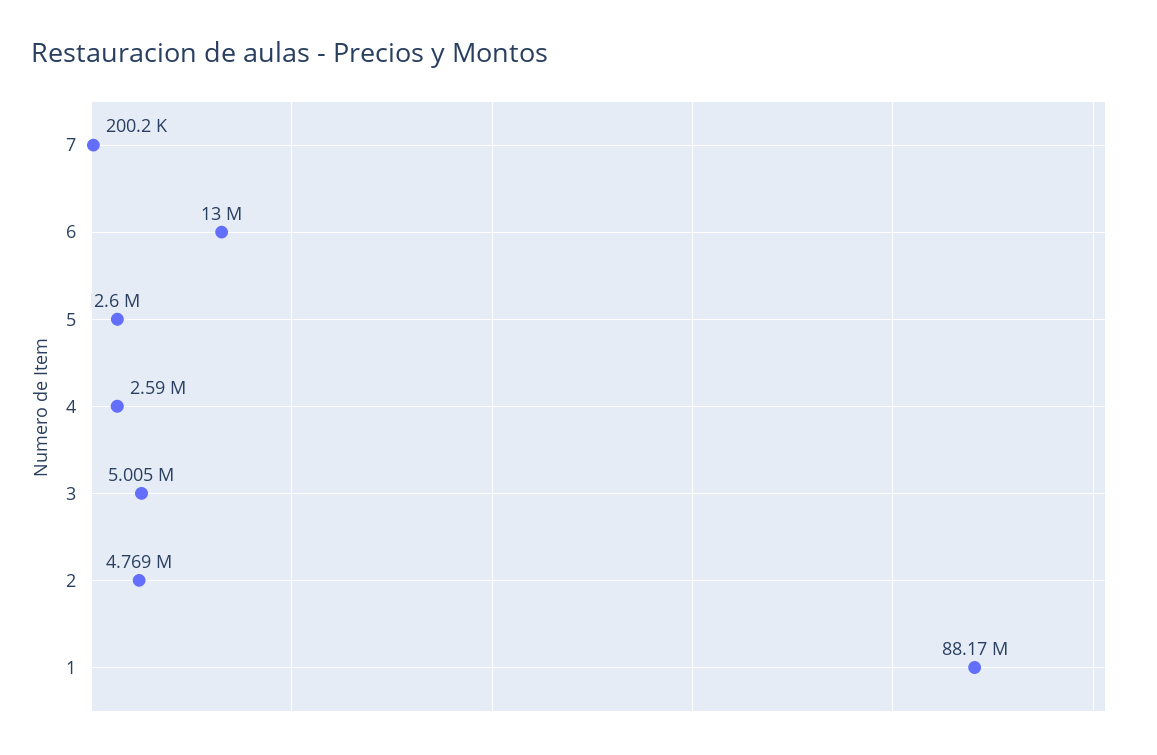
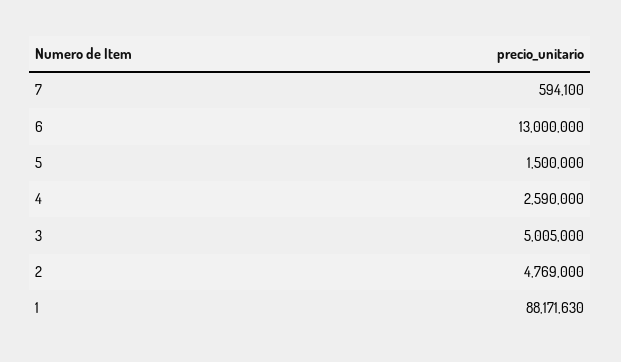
  {
-   "7": 200200,
+   "7": 594100,
    "6": 13000000,
-   "5": 2600000,
+   "5": 1500000,
    "4": 2590000,
    "3": 5005000,
    "2": 4769000,
    "1": 88171630
  }

